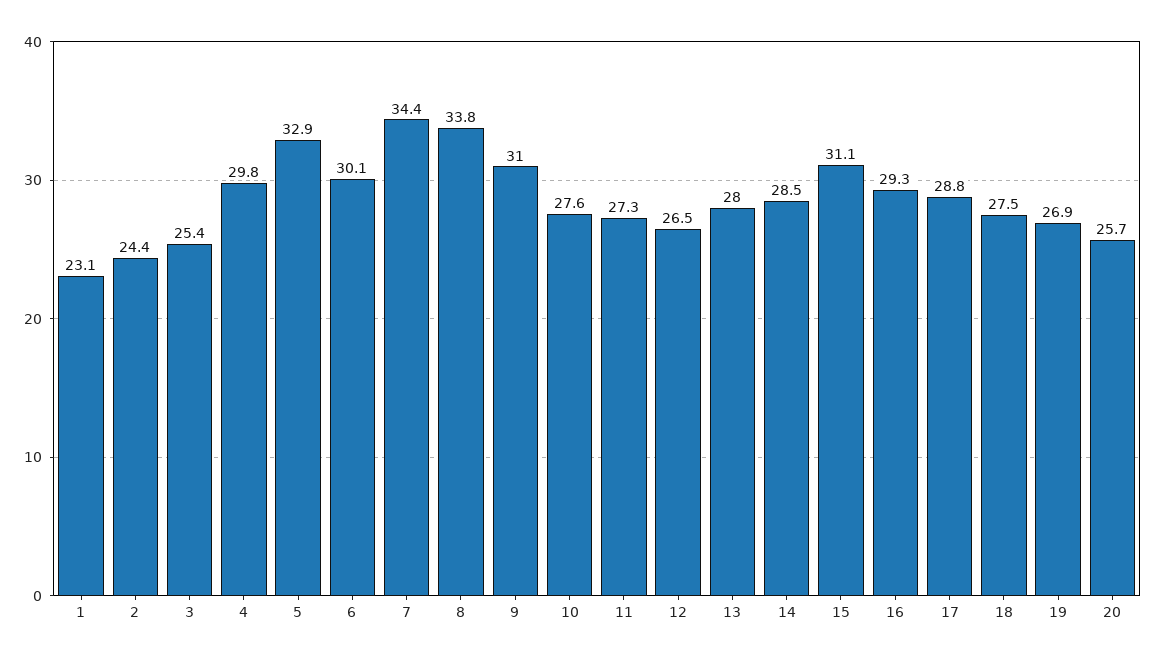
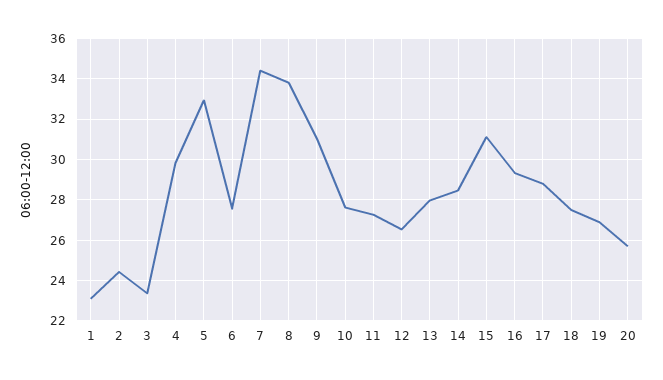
  {
    "1": 23.1,
    "2": 24.4,
-   "3": 25.4,
+   "3": 23.5,
    "4": 29.8,
    "5": 32.9,
-   "6": 30.1,
+   "6": 27.5,
    "7": 34.4,
    "8": 33.8,
    "9": 31,
    "10": 27.6,
    "11": 27.3,
    "12": 26.5,
    "13": 28,
    "14": 28.5,
    "15": 31.1,
    "16": 29.3,
    "17": 28.8,
    "18": 27.5,
    "19": 26.9,
    "20": 25.7
  }

